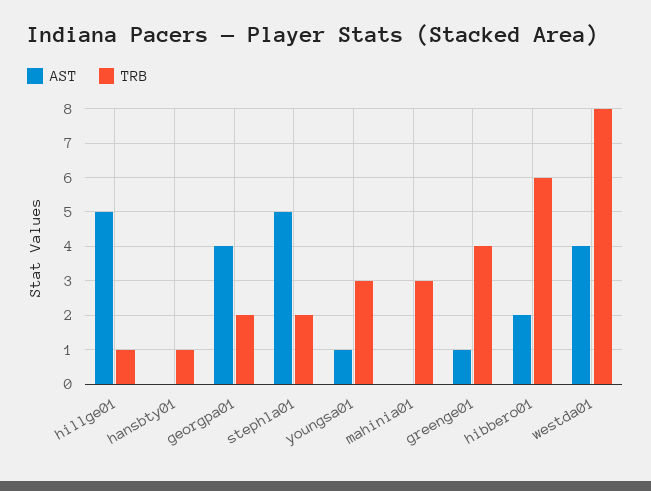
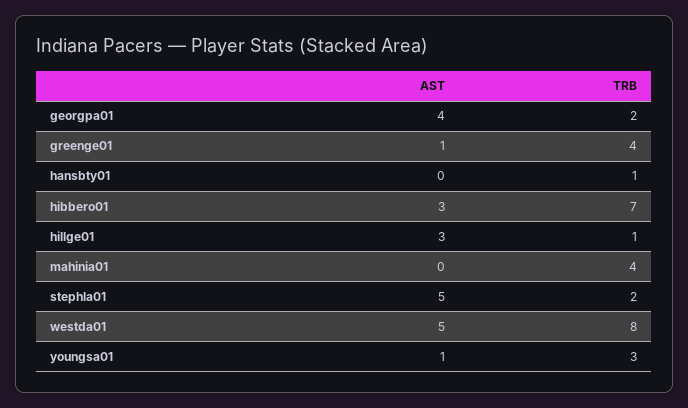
  {
    "AST": {
-     "hillge01": 5,
+     "hillge01": 3,
      "hansbty01": 0,
      "georgpa01": 4,
      "stephla01": 5,
      "youngsa01": 1,
      "mahinia01": 0,
      "greenge01": 1,
-     "hibbero01": 2,
+     "hibbero01": 3,
-     "westda01": 4
+     "westda01": 5
    },
    "TRB": {
      "hillge01": 1,
      "hansbty01": 1,
      "georgpa01": 2,
      "stephla01": 2,
      "youngsa01": 3,
-     "mahinia01": 3,
+     "mahinia01": 4,
      "greenge01": 4,
-     "hibbero01": 6,
+     "hibbero01": 7,
      "westda01": 8
    }
  }

